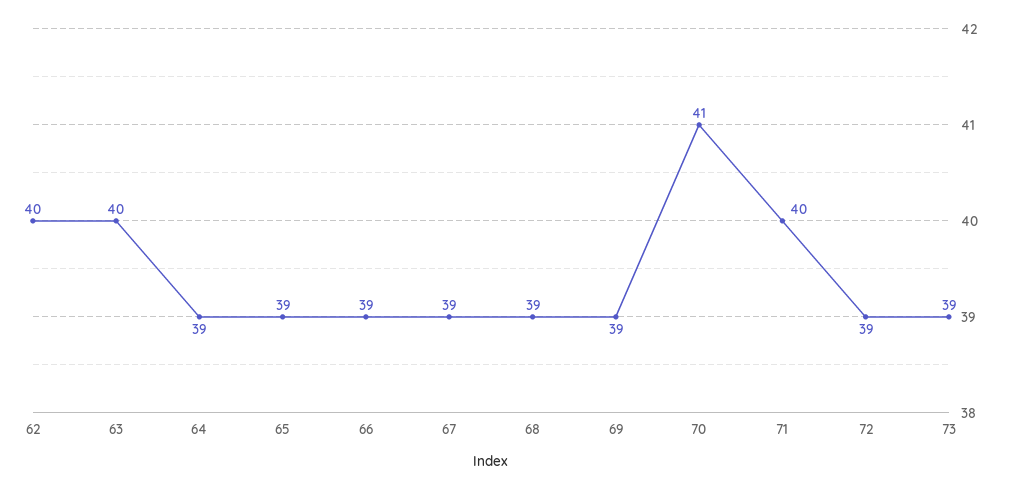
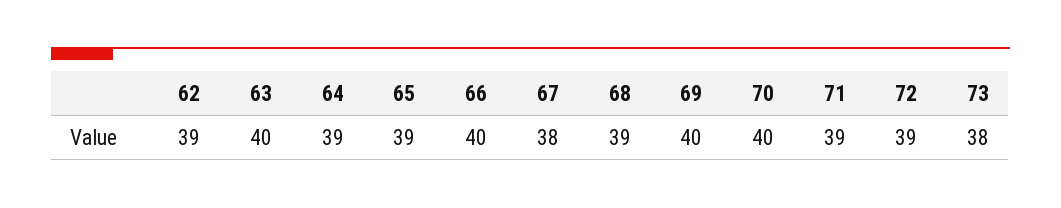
  {
-   "62": 40,
+   "62": 39,
    "63": 40,
    "64": 39,
    "65": 39,
-   "66": 39,
+   "66": 40,
-   "67": 39,
+   "67": 38,
    "68": 39,
-   "69": 39,
+   "69": 40,
-   "70": 41,
+   "70": 40,
-   "71": 40,
+   "71": 39,
    "72": 39,
-   "73": 39
+   "73": 38
  }

